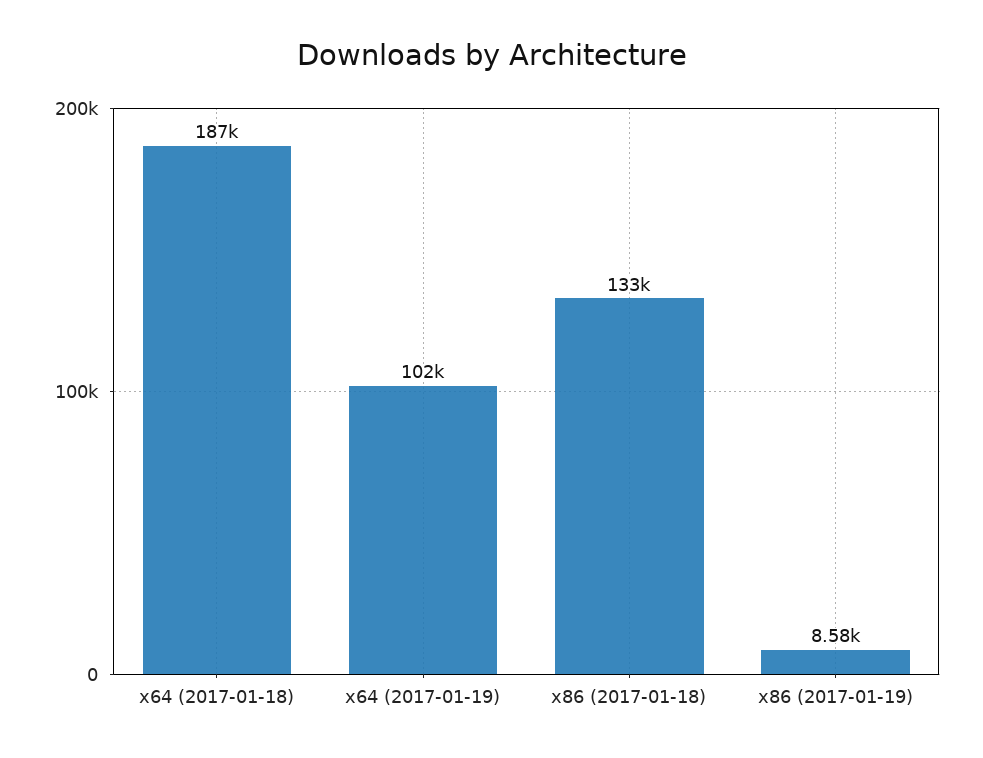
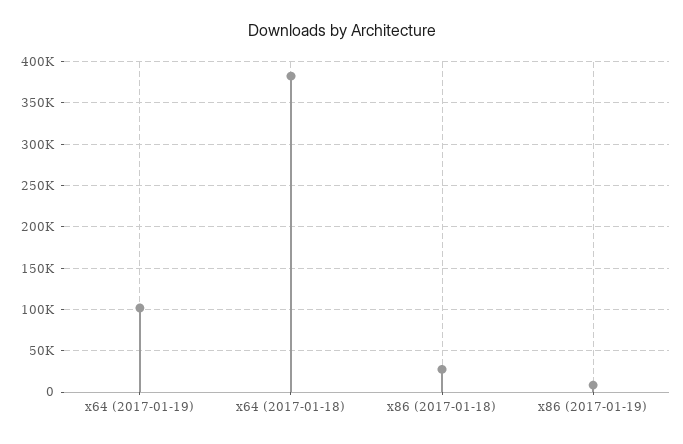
  {
-   "x64 (2017-01-18)": 187000,
+   "x64 (2017-01-18)": 380000,
    "x64 (2017-01-19)": 102000,
-   "x86 (2017-01-18)": 133000,
+   "x86 (2017-01-18)": 30000,
    "x86 (2017-01-19)": 8580
  }

